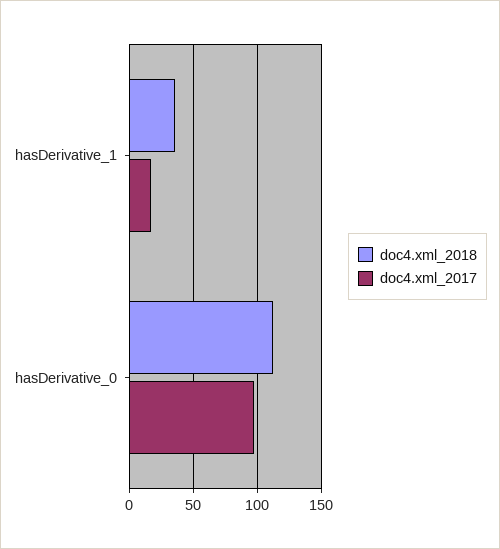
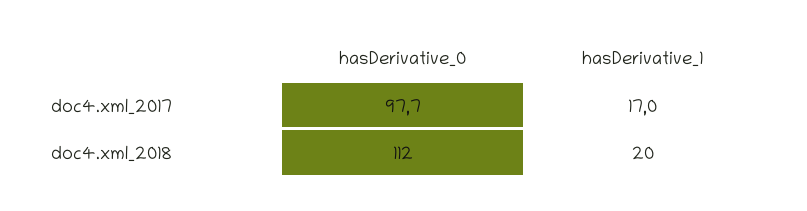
  {
    "doc4.xml_2018": {
-     "hasDerivative_1": 35,
+     "hasDerivative_1": 20,
      "hasDerivative_0": 112
    },
    "doc4.xml_2017": {
      "hasDerivative_1": 17,
      "hasDerivative_0": 97.7
    }
  }

